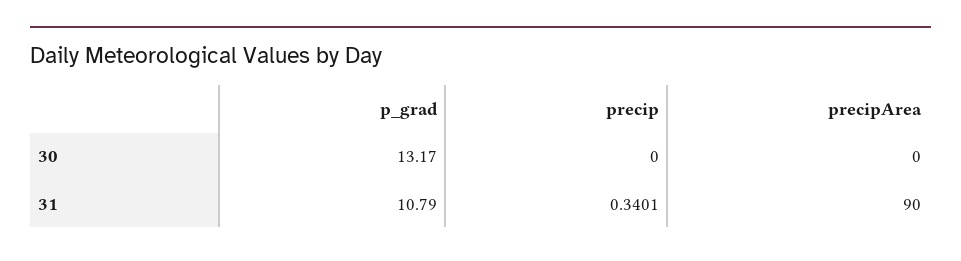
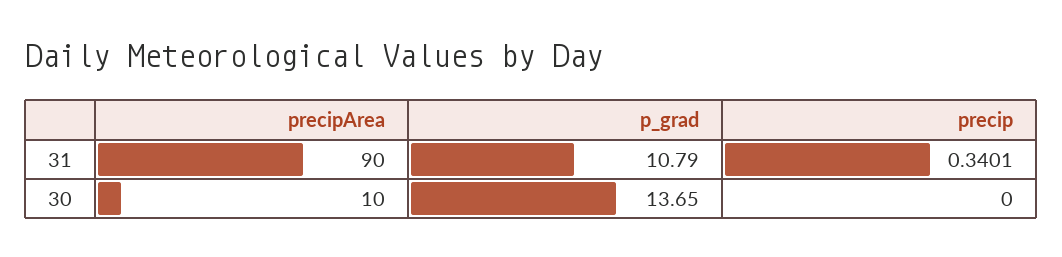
  {
    "p_grad": {
-     "30": 13.17,
+     "30": 13.65,
      "31": 10.79
    },
    "precip": {
      "30": 0,
      "31": 0.3401
    },
    "precipArea": {
-     "30": 0,
+     "30": 10,
      "31": 90
    }
  }

